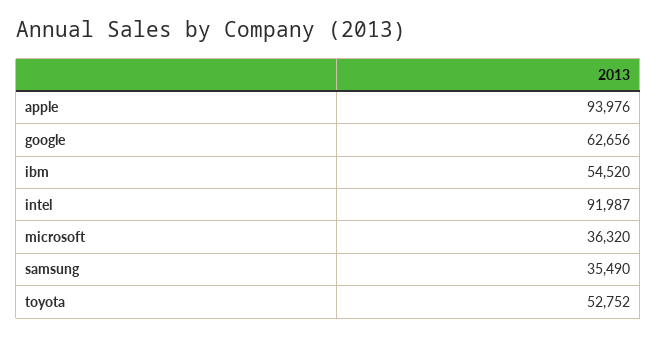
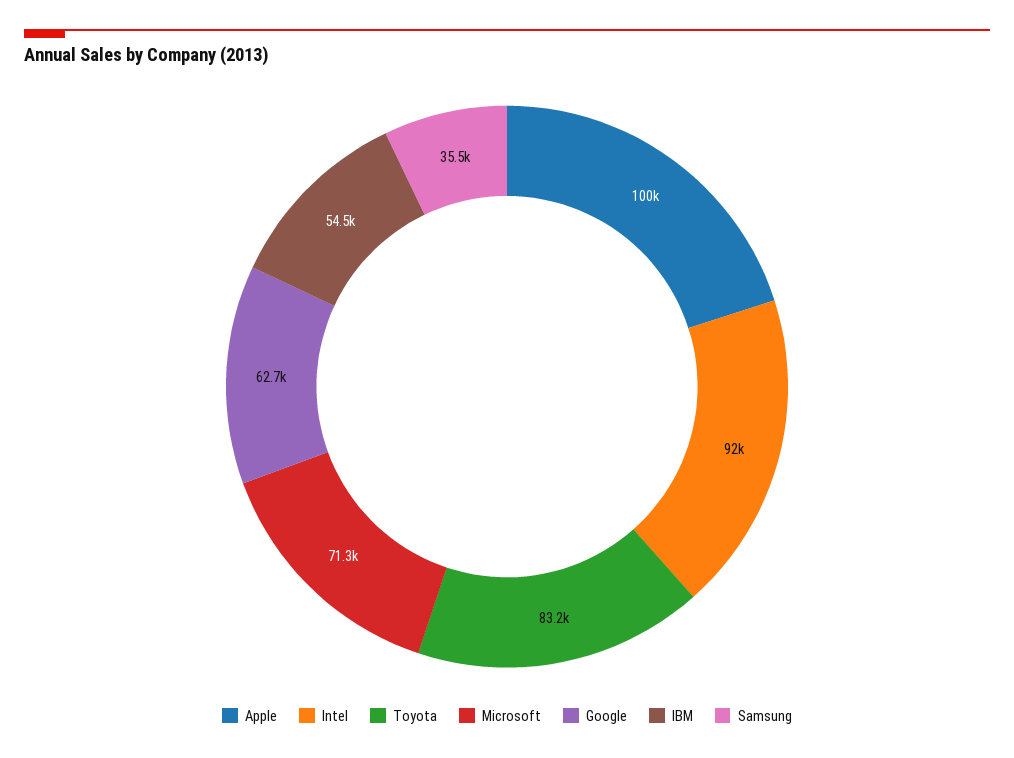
  {
-   "apple": 93976,
+   "apple": 100000,
    "google": 62656,
    "ibm": 54520,
    "intel": 91987,
-   "microsoft": 36320,
+   "microsoft": 71300,
    "samsung": 35490,
-   "toyota": 52752
+   "toyota": 83200
  }

